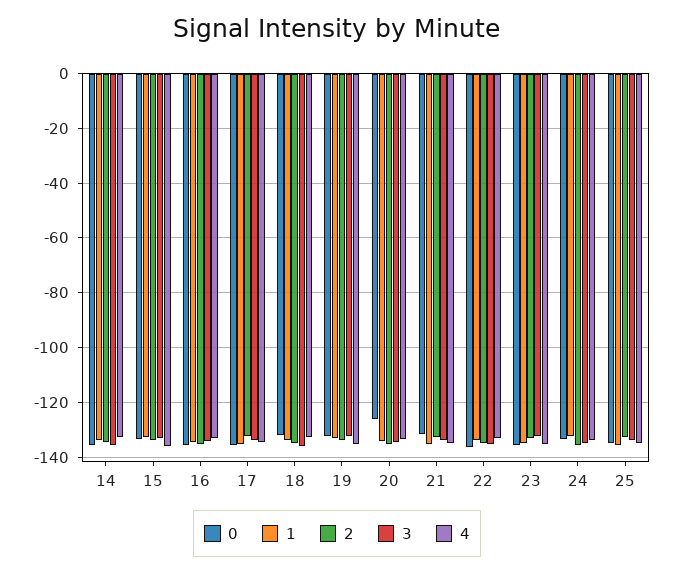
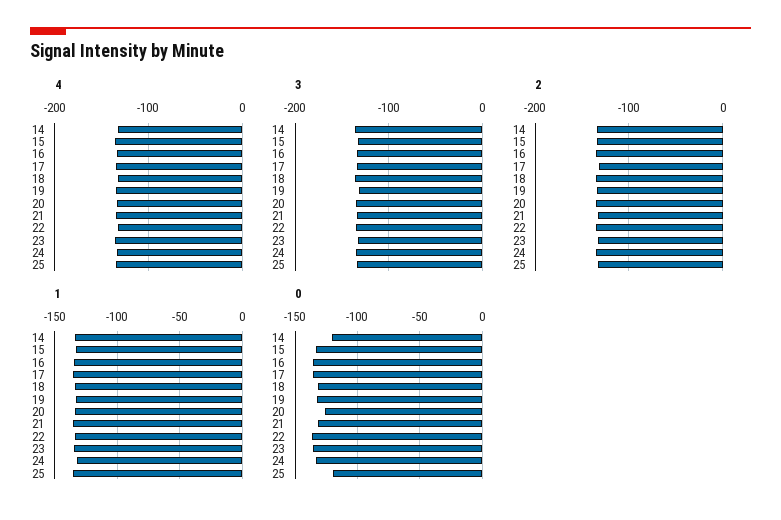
  {
    "0": {
-     "14": -135,
+     "14": -120,
      "15": -132.5,
      "16": -135,
      "17": -135,
      "18": -132.5,
      "19": -132.5,
      "20": -125,
      "21": -132.5,
      "22": -135,
      "23": -135,
      "24": -132.5,
-     "25": -135
+     "25": -120
    },
    "1": {
      "14": -135,
      "15": -132.5,
      "16": -135,
      "17": -135,
      "18": -132.5,
      "19": -132.5,
      "20": -135,
      "21": -135,
      "22": -132.5,
      "23": -135,
      "24": -132.5,
      "25": -135
    },
    "2": {
      "14": -135,
      "15": -135,
      "16": -135,
      "17": -132.5,
      "18": -135,
      "19": -135,
      "20": -135,
      "21": -132.5,
      "22": -135,
      "23": -132.5,
      "24": -135,
      "25": -132.5
    },
    "3": {
      "14": -135,
      "15": -132.5,
      "16": -135,
      "17": -132.5,
      "18": -135,
      "19": -132.5,
      "20": -135,
      "21": -135,
      "22": -135,
      "23": -132.5,
      "24": -135,
      "25": -135
    },
    "4": {
      "14": -132.5,
      "15": -135,
      "16": -132.5,
      "17": -135,
      "18": -132.5,
      "19": -135,
      "20": -132.5,
      "21": -135,
      "22": -132.5,
      "23": -135,
      "24": -132.5,
      "25": -135
    }
  }

